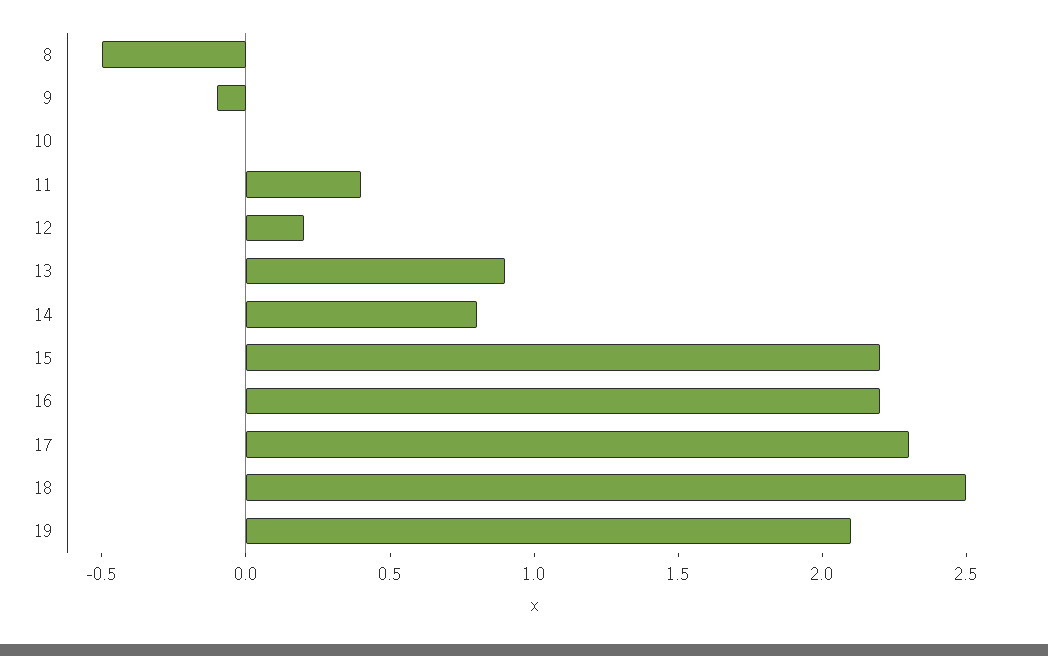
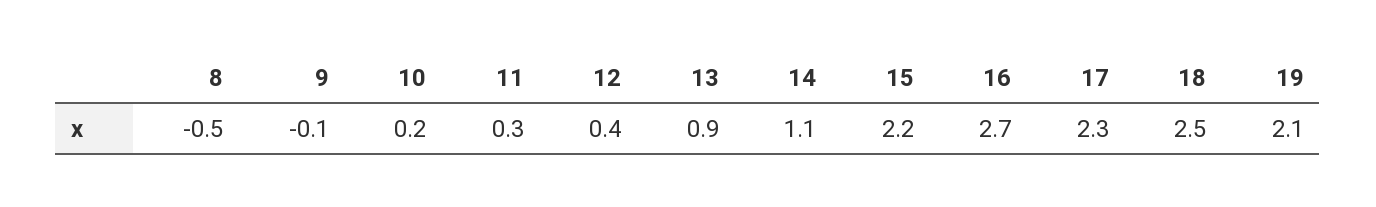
  {
    "8": -0.5,
    "9": -0.1,
-   "10": 0,
+   "10": 0.2,
-   "11": 0.4,
+   "11": 0.3,
-   "12": 0.2,
+   "12": 0.4,
    "13": 0.9,
-   "14": 0.8,
+   "14": 1.1,
    "15": 2.2,
-   "16": 2.2,
+   "16": 2.7,
    "17": 2.3,
    "18": 2.5,
    "19": 2.1
  }

